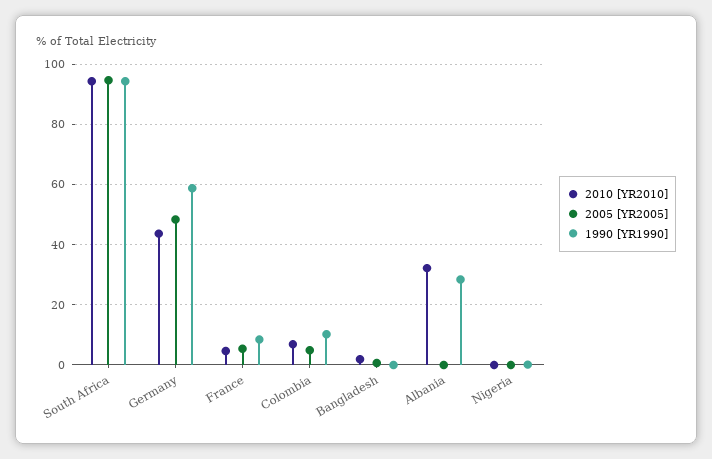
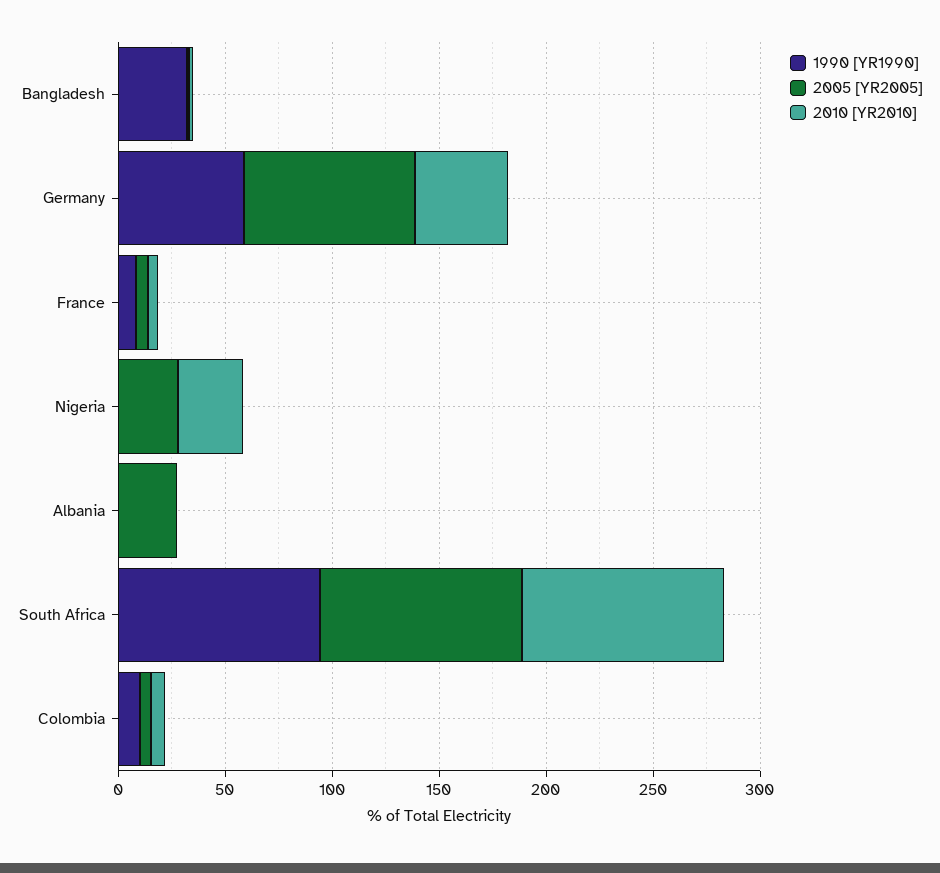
  {
    "2010 [YR2010]": {
      "South Africa": 94,
      "Germany": 44,
      "France": 4,
      "Colombia": 6,
      "Bangladesh": 2,
-     "Albania": 32,
+     "Albania": 0,
-     "Nigeria": 0
+     "Nigeria": 30
    },
    "2005 [YR2005]": {
      "South Africa": 94,
-     "Germany": 48,
+     "Germany": 80,
      "France": 6,
      "Colombia": 4,
      "Bangladesh": 0,
-     "Albania": 0,
+     "Albania": 30,
-     "Nigeria": 0
+     "Nigeria": 30
    },
    "1990 [YR1990]": {
      "South Africa": 94,
      "Germany": 58,
      "France": 8,
      "Colombia": 10,
-     "Bangladesh": 0,
+     "Bangladesh": 30,
-     "Albania": 28,
+     "Albania": 0,
      "Nigeria": 0
    }
  }

